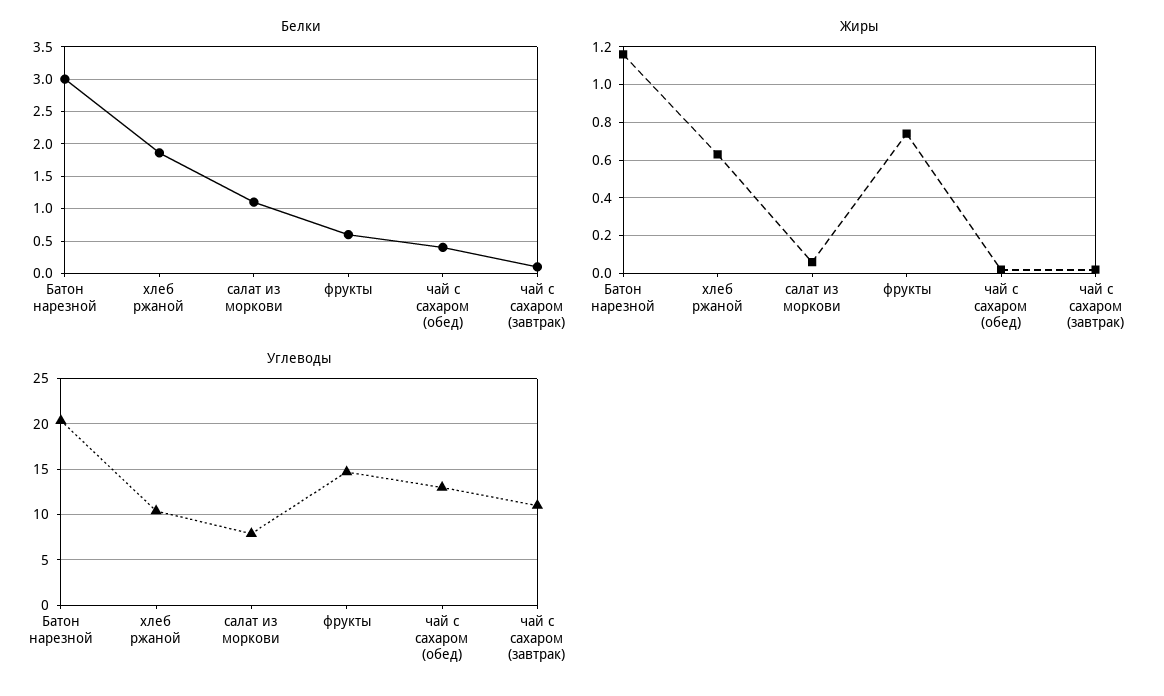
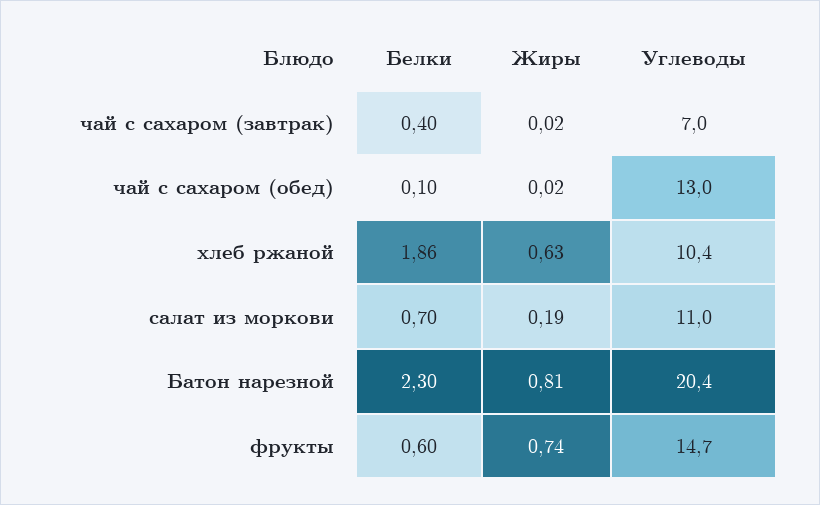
  {
    "Белки": {
-     "Батон нарезной": 3,
+     "Батон нарезной": 2.3,
      "хлеб ржаной": 1.86,
-     "салат из моркови": 1.1,
+     "салат из моркови": 0.7,
      "фрукты": 0.6,
-     "чай с сахаром (обед)": 0.4,
+     "чай с сахаром (обед)": 0.1,
-     "чай с сахаром (завтрак)": 0.1
+     "чай с сахаром (завтрак)": 0.4
    },
    "Жиры": {
-     "Батон нарезной": 1.15,
+     "Батон нарезной": 0.81,
      "хлеб ржаной": 0.63,
-     "салат из моркови": 0.05,
+     "салат из моркови": 0.19,
      "фрукты": 0.74,
      "чай с сахаром (обед)": 0.02,
      "чай с сахаром (завтрак)": 0.02
    },
    "Углеводы": {
      "Батон нарезной": 20.4,
      "хлеб ржаной": 10.4,
-     "салат из моркови": 8,
+     "салат из моркови": 11,
      "фрукты": 14.7,
      "чай с сахаром (обед)": 13,
-     "чай с сахаром (завтрак)": 11
+     "чай с сахаром (завтрак)": 7
    }
  }

